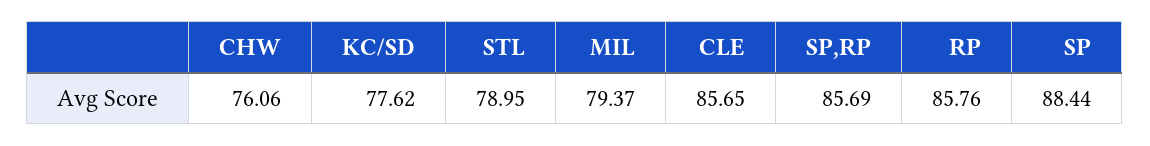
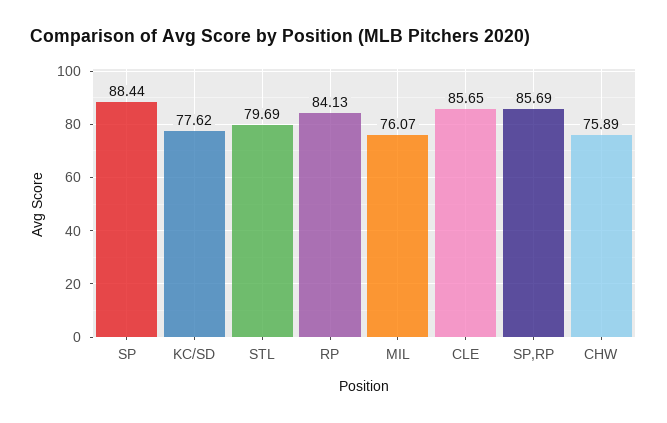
  {
-   "CHW": 76.06,
+   "CHW": 75.89,
    "KC/SD": 77.62,
-   "STL": 78.95,
+   "STL": 79.69,
-   "MIL": 79.37,
+   "MIL": 76.07,
    "CLE": 85.65,
    "SP,RP": 85.69,
-   "RP": 85.76,
+   "RP": 84.13,
    "SP": 88.44
  }

